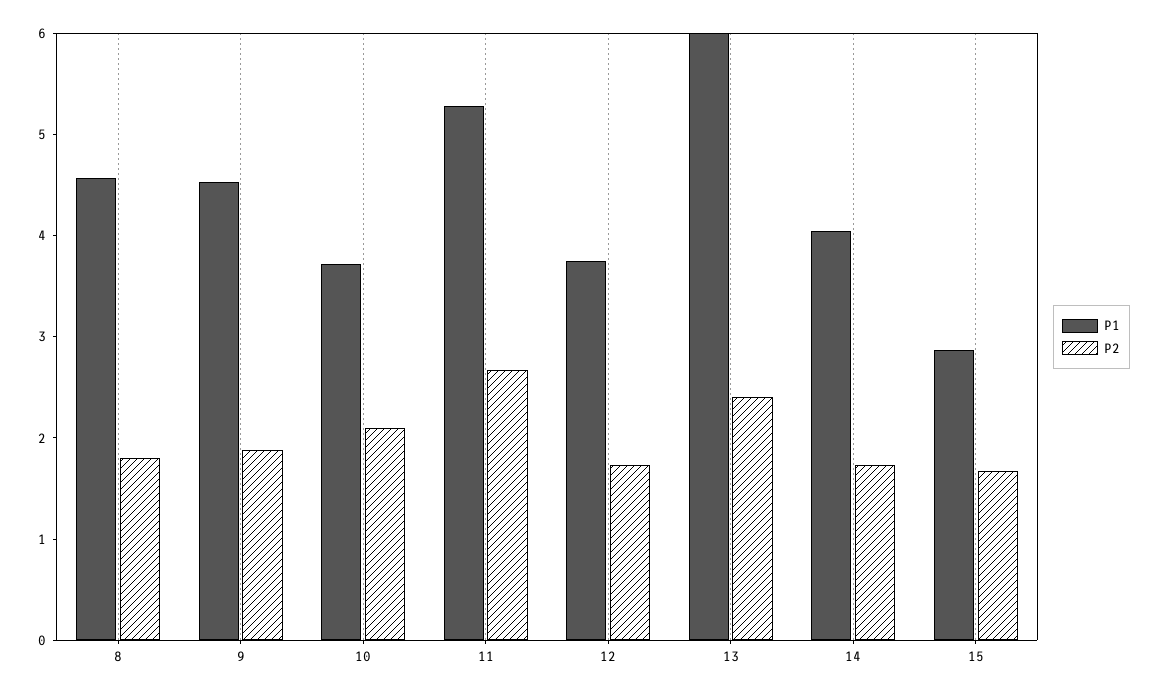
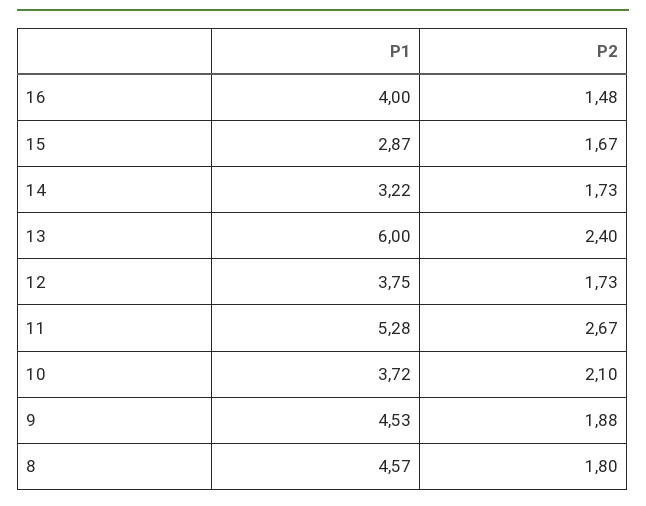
  {
    "P1": {
      "8": 4.57,
      "9": 4.53,
      "10": 3.72,
      "11": 5.28,
      "12": 3.75,
      "13": 6,
-     "14": 4,
+     "14": 3.22,
-     "15": 2.87
+     "15": 2.87,
+     "16": 4
    },
    "P2": {
      "8": 1.8,
      "9": 1.88,
      "10": 2.1,
      "11": 2.67,
      "12": 1.73,
      "13": 2.4,
      "14": 1.73,
-     "15": 1.67
+     "15": 1.67,
+     "16": 1.48
    }
  }

